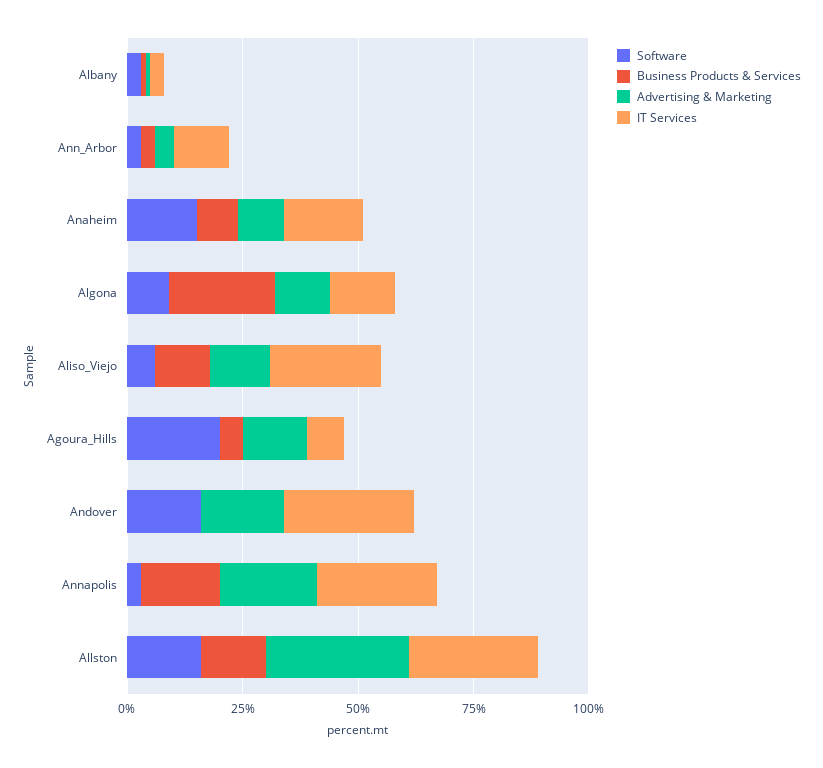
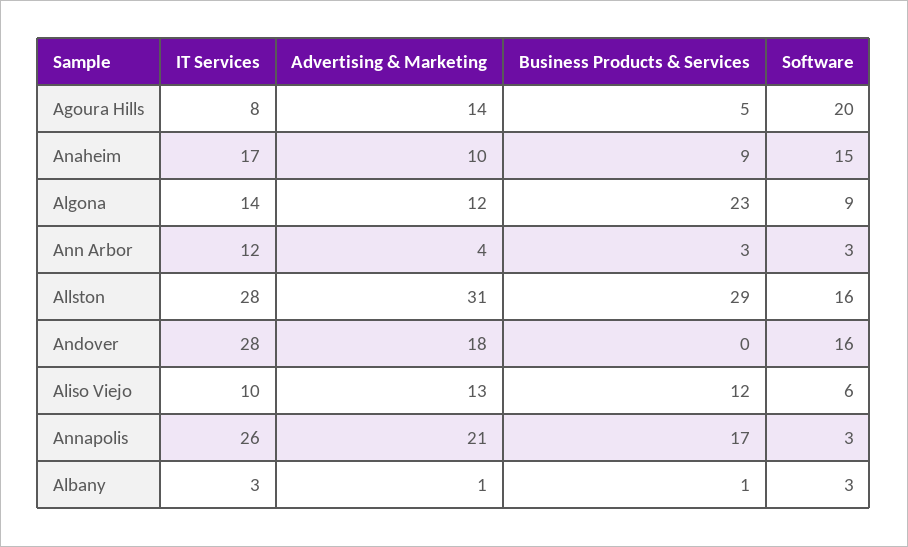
  {
    "Software": {
      "Albany": 3,
      "Ann_Arbor": 3,
      "Anaheim": 15,
      "Algona": 9,
      "Aliso_Viejo": 6,
      "Agoura_Hills": 20,
      "Andover": 16,
      "Annapolis": 3,
      "Allston": 16
    },
    "Business Products & Services": {
      "Albany": 1,
      "Ann_Arbor": 3,
      "Anaheim": 9,
      "Algona": 23,
      "Aliso_Viejo": 12,
      "Agoura_Hills": 5,
      "Andover": 0,
      "Annapolis": 17,
-     "Allston": 15
+     "Allston": 29
    },
    "Advertising & Marketing": {
      "Albany": 1,
      "Ann_Arbor": 4,
      "Anaheim": 10,
      "Algona": 12,
      "Aliso_Viejo": 13,
      "Agoura_Hills": 14,
      "Andover": 18,
      "Annapolis": 21,
      "Allston": 31
    },
    "IT Services": {
      "Albany": 3,
      "Ann_Arbor": 12,
      "Anaheim": 17,
      "Algona": 14,
-     "Aliso_Viejo": 25,
+     "Aliso_Viejo": 10,
      "Agoura_Hills": 8,
      "Andover": 28,
      "Annapolis": 26,
      "Allston": 28
    }
  }

